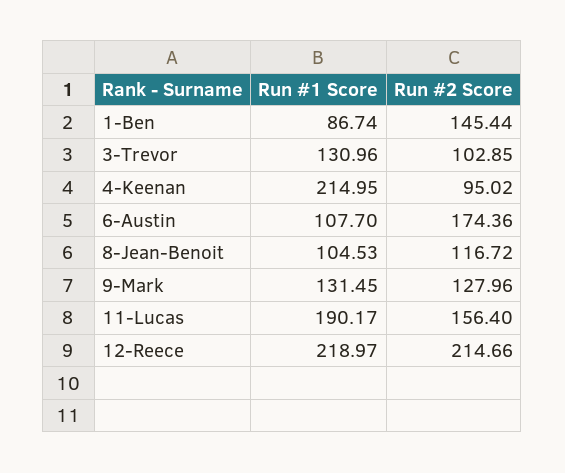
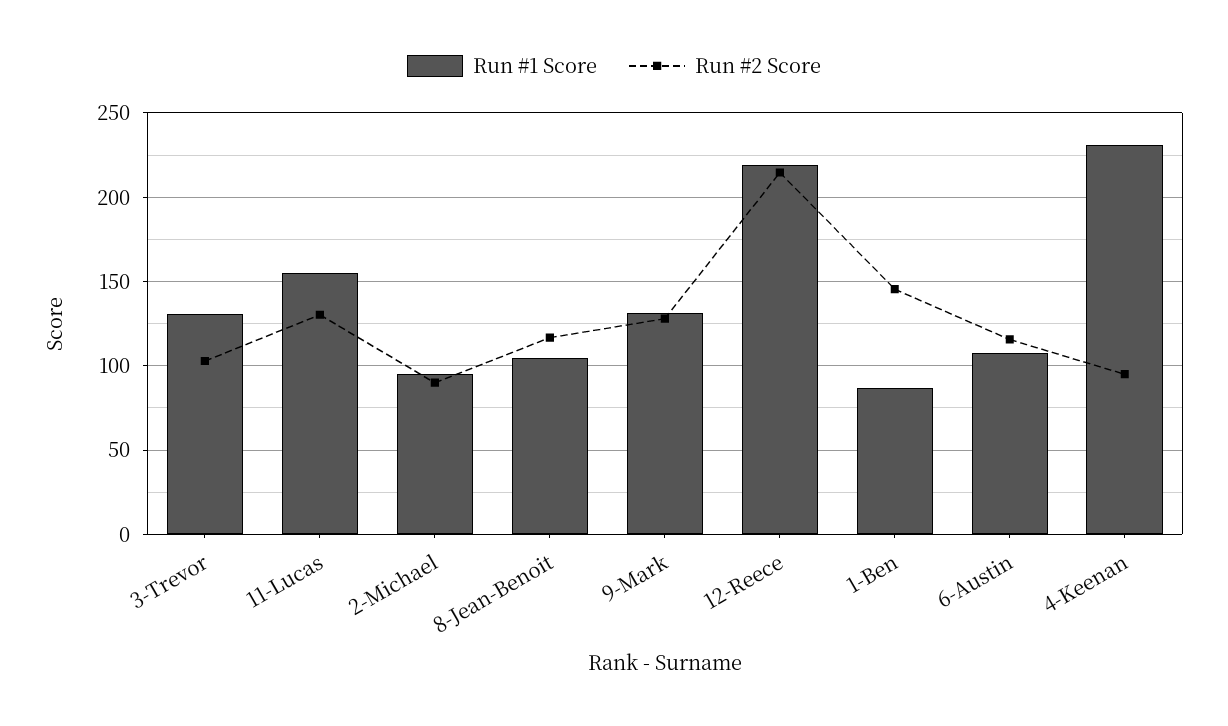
  {
    "Run #1 Score": {
      "1-Ben": 86.74,
      "3-Trevor": 130.96,
-     "4-Keenan": 214.95,
+     "4-Keenan": 230,
      "6-Austin": 107.7,
      "8-Jean-Benoit": 104.53,
      "9-Mark": 131.45,
-     "11-Lucas": 190.17,
+     "11-Lucas": 155,
-     "12-Reece": 218.97
+     "12-Reece": 218.97,
+     "2-Michael": 95
    },
    "Run #2 Score": {
      "1-Ben": 145.44,
      "3-Trevor": 102.85,
      "4-Keenan": 95.02,
-     "6-Austin": 174.36,
+     "6-Austin": 115,
      "8-Jean-Benoit": 116.72,
      "9-Mark": 127.96,
-     "11-Lucas": 156.4,
+     "11-Lucas": 130,
-     "12-Reece": 214.66
+     "12-Reece": 214.66,
+     "2-Michael": 90
    }
  }

